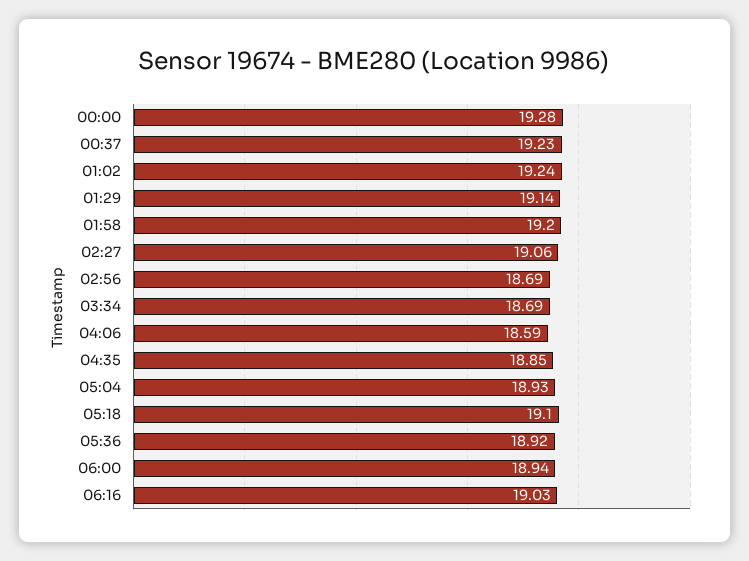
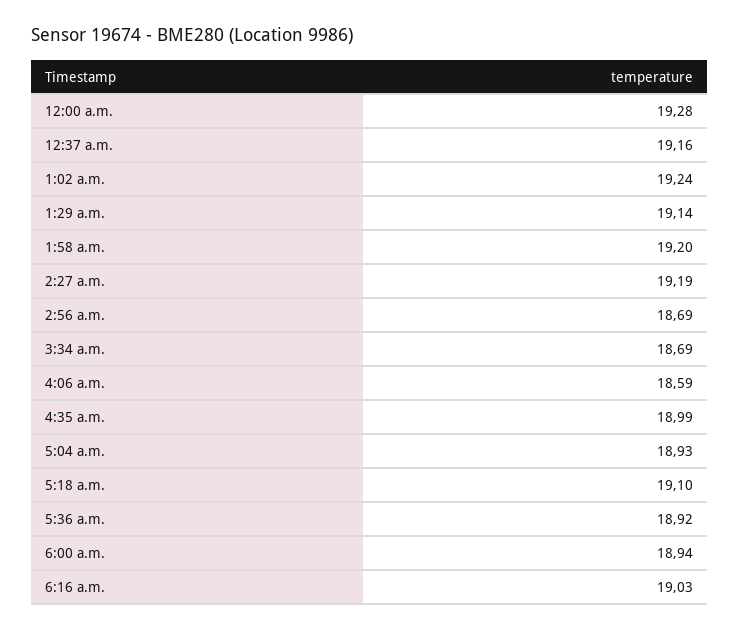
  {
    "00:00": 19.28,
-   "00:37": 19.23,
+   "00:37": 19.16,
    "01:02": 19.24,
    "01:29": 19.14,
    "01:58": 19.2,
-   "02:27": 19.06,
+   "02:27": 19.19,
    "02:56": 18.69,
    "03:34": 18.69,
    "04:06": 18.59,
-   "04:35": 18.85,
+   "04:35": 18.99,
    "05:04": 18.93,
    "05:18": 19.1,
    "05:36": 18.92,
    "06:00": 18.94,
    "06:16": 19.03
  }

